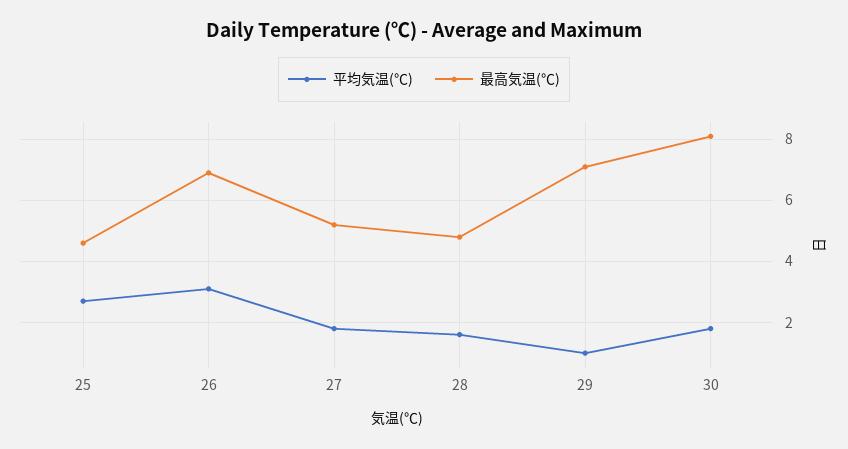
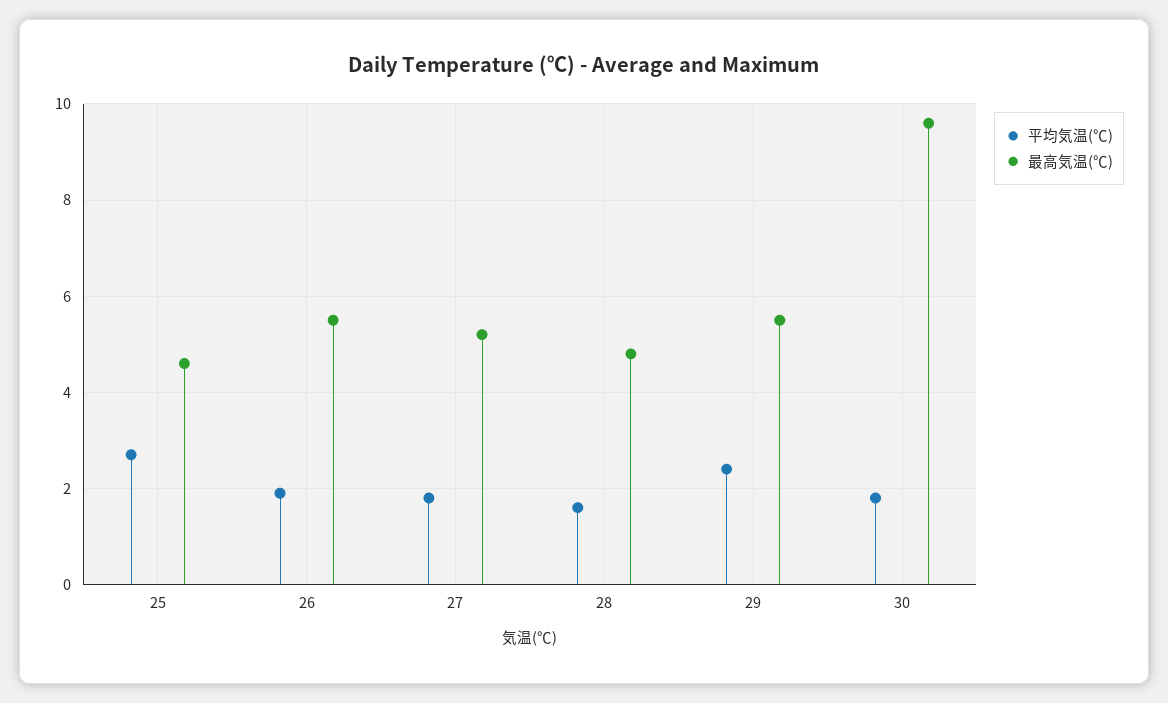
  {
    "平均気温(℃)": {
      "25": 2.5,
-     "26": 3,
+     "26": 2,
      "27": 2,
      "28": 1.5,
-     "29": 1,
+     "29": 2.5,
      "30": 2
    },
    "最高気温(℃)": {
      "25": 4.5,
-     "26": 7,
+     "26": 5.5,
      "27": 5,
      "28": 5,
-     "29": 7,
+     "29": 5.5,
-     "30": 8
+     "30": 9.5
    }
  }

